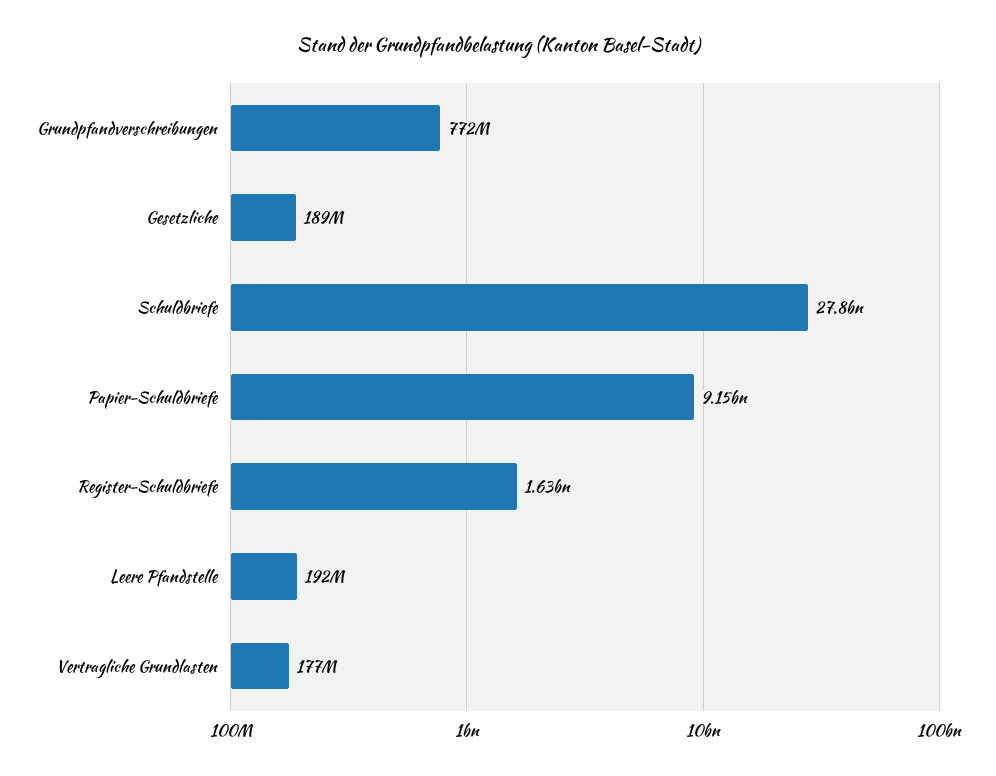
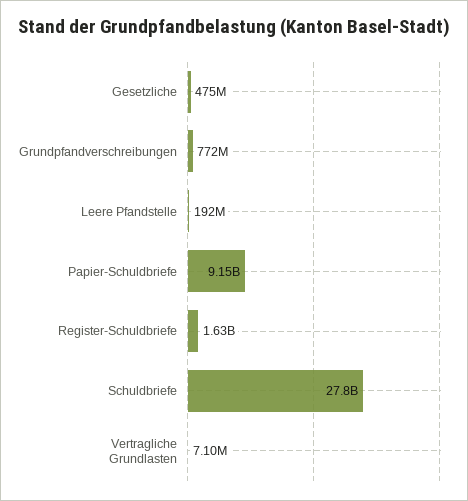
  {
    "Grundpfandverschreibungen": 772000000,
-   "Gesetzliche": 189000000,
+   "Gesetzliche": 475000000,
    "Schuldbriefe": 27800000000,
    "Papier-Schuldbriefe": 9150000000,
    "Register-Schuldbriefe": 1630000000,
    "Leere Pfandstelle": 192000000,
-   "Vertragliche Grundlasten": 177000000
+   "Vertragliche Grundlasten": 7100000
  }

